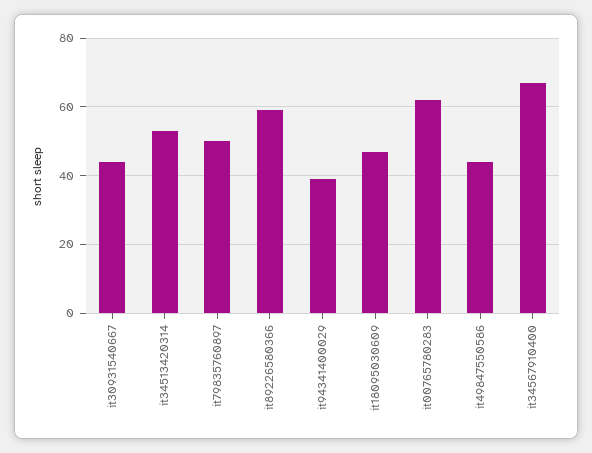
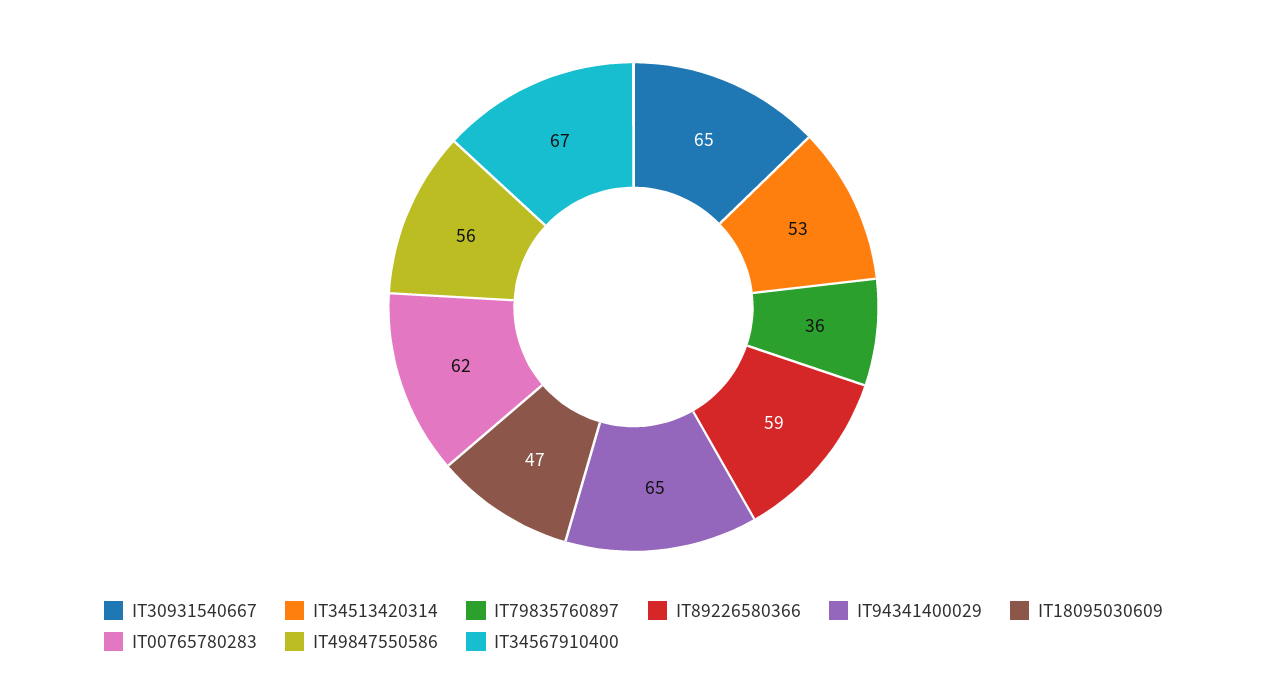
  {
-   "it30931540667": 45,
+   "it30931540667": 65,
    "it34513420314": 53,
-   "it79835760897": 50,
+   "it79835760897": 36,
    "it89226580366": 59,
-   "it94341400029": 40,
+   "it94341400029": 65,
    "it18095030609": 47,
    "it00765780283": 62,
-   "it49847550586": 45,
+   "it49847550586": 56,
    "it34567910400": 67
  }

